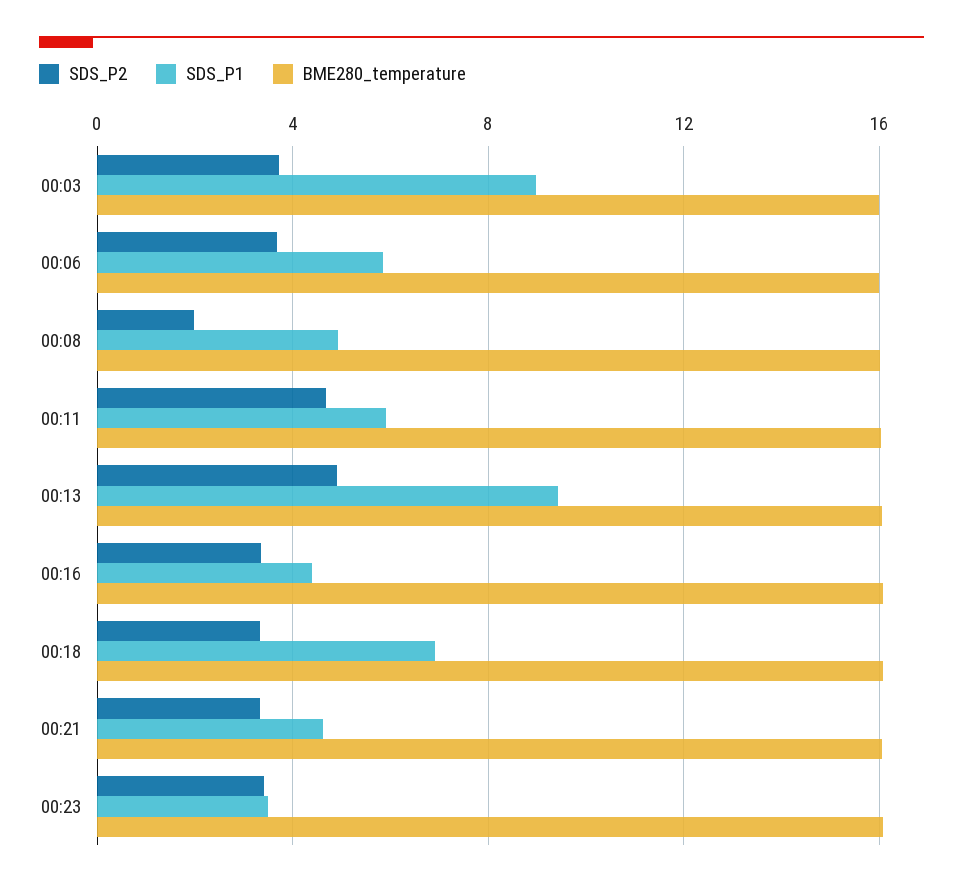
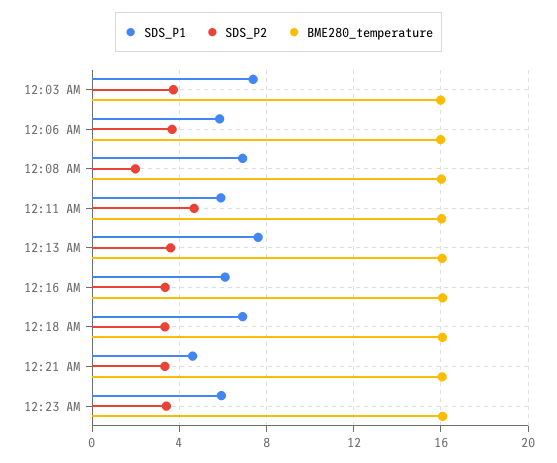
  {
    "SDS_P2": {
      "00:03": 3.5,
      "00:06": 3.5,
      "00:08": 2,
      "00:11": 4.5,
-     "00:13": 5,
+     "00:13": 3.5,
      "00:16": 3.5,
      "00:18": 3.5,
      "00:21": 3.5,
      "00:23": 3.5
    },
    "SDS_P1": {
-     "00:03": 9,
+     "00:03": 7.5,
      "00:06": 6,
-     "00:08": 5,
+     "00:08": 7,
      "00:11": 6,
-     "00:13": 9.5,
+     "00:13": 7.5,
-     "00:16": 4.5,
+     "00:16": 6,
      "00:18": 7,
      "00:21": 4.5,
-     "00:23": 3.5
+     "00:23": 6
    },
    "BME280_temperature": {
      "00:03": 16,
      "00:06": 16,
      "00:08": 16,
      "00:11": 16,
      "00:13": 16,
      "00:16": 16,
      "00:18": 16,
      "00:21": 16,
      "00:23": 16
    }
  }

